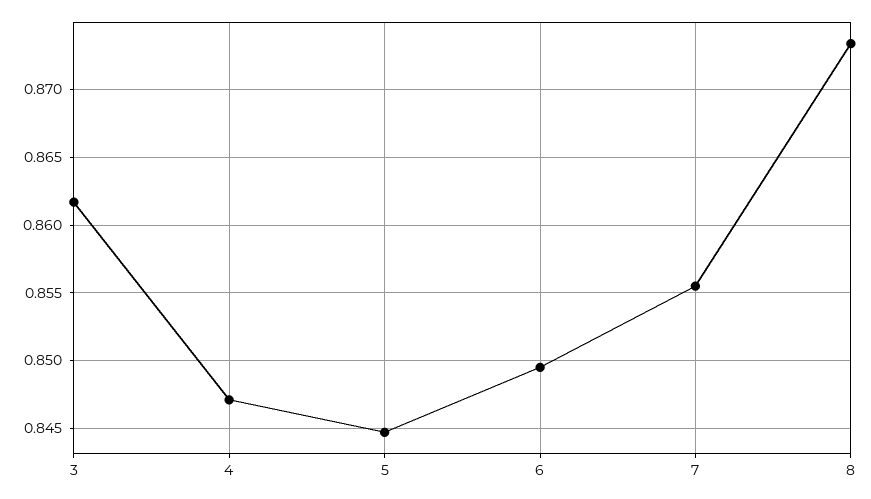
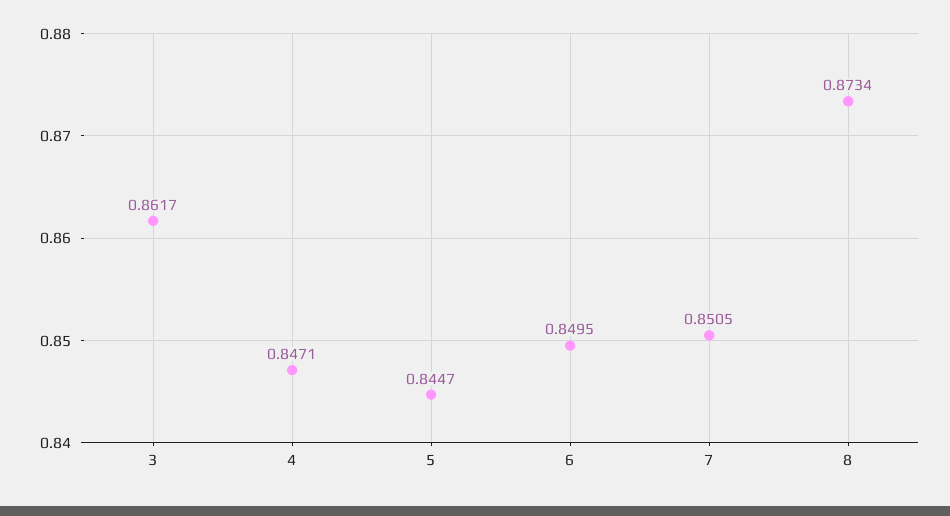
  {
    "3": 0.8617,
    "4": 0.8471,
    "5": 0.8447,
    "6": 0.8495,
-   "7": 0.8555,
+   "7": 0.8505,
    "8": 0.8734
  }

